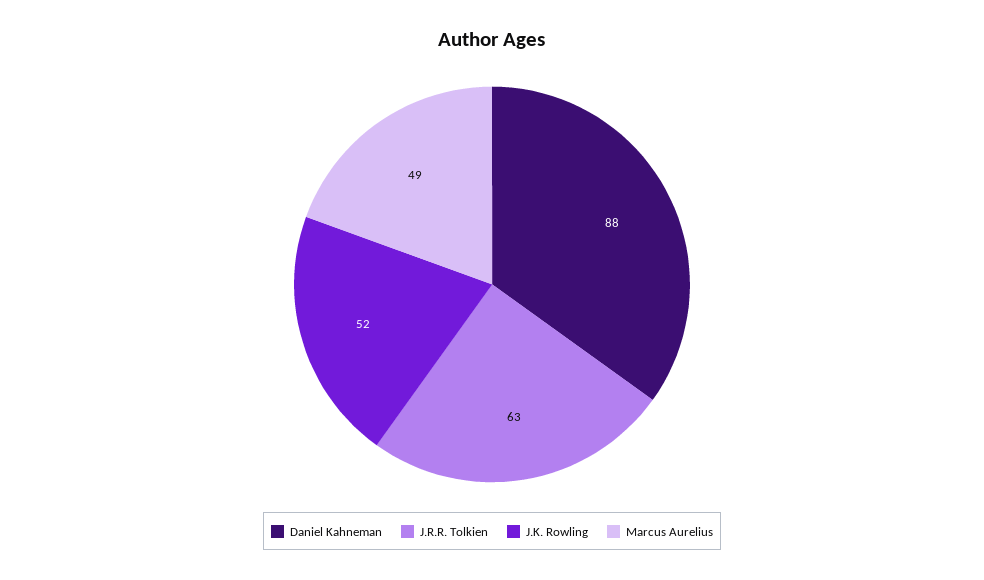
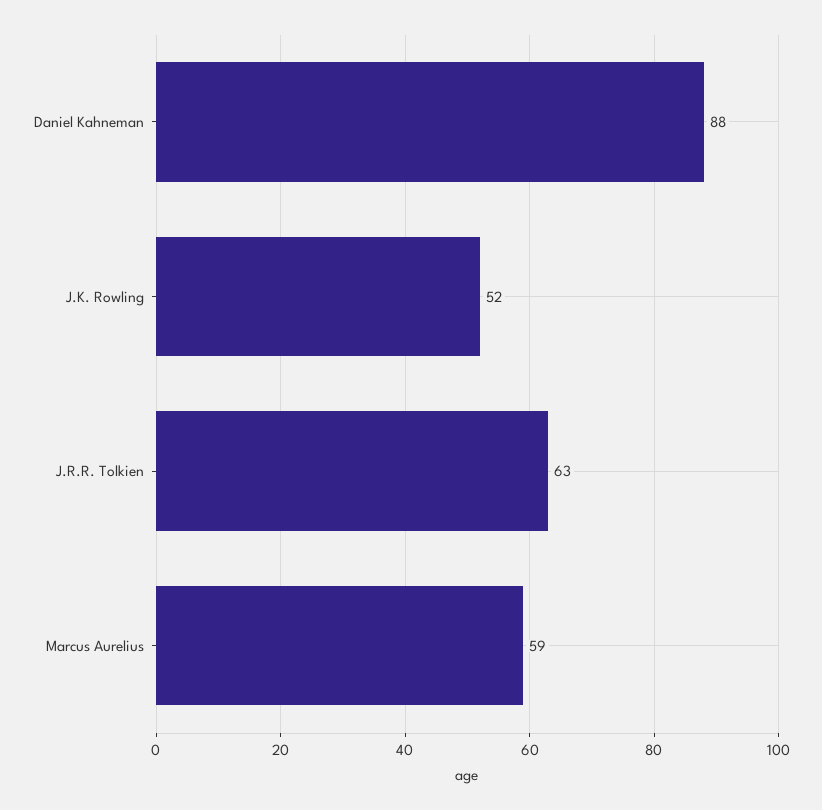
  {
    "Daniel Kahneman": 88,
    "J.R.R. Tolkien": 63,
    "J.K. Rowling": 52,
-   "Marcus Aurelius": 49
+   "Marcus Aurelius": 59
  }

